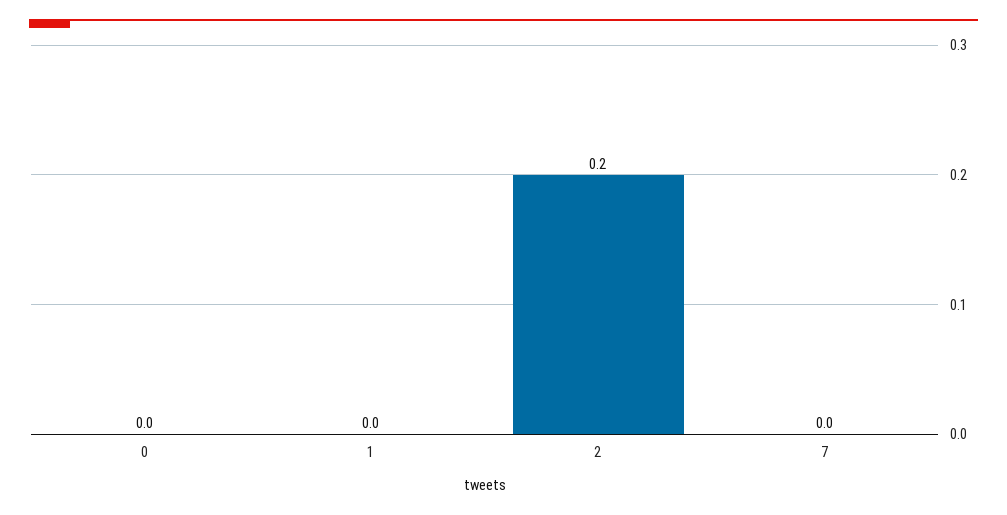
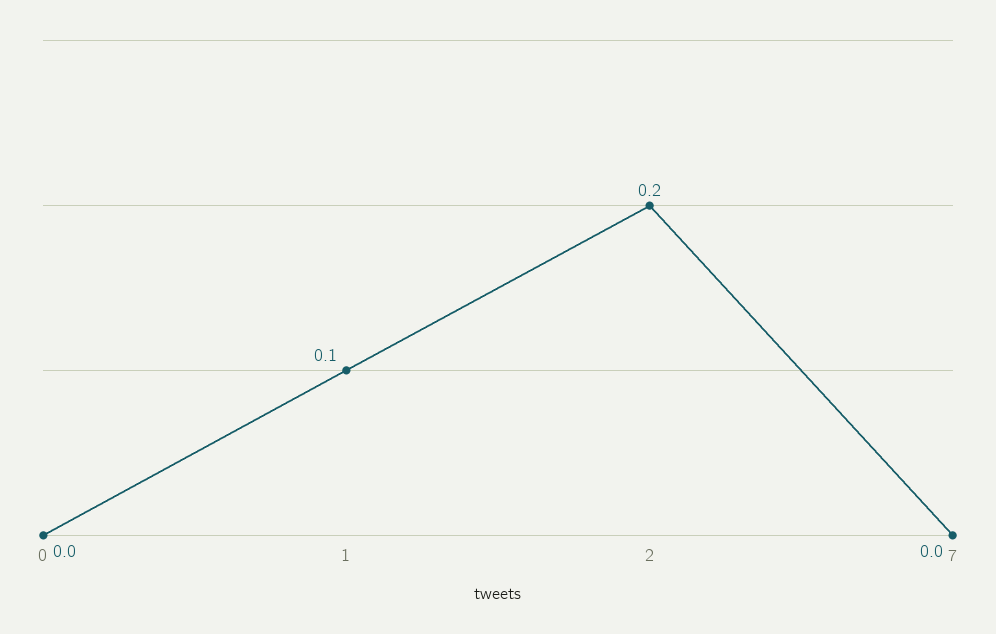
  {
    "0": 0,
-   "1": 0,
+   "1": 0.1,
    "2": 0.2,
    "7": 0
  }

